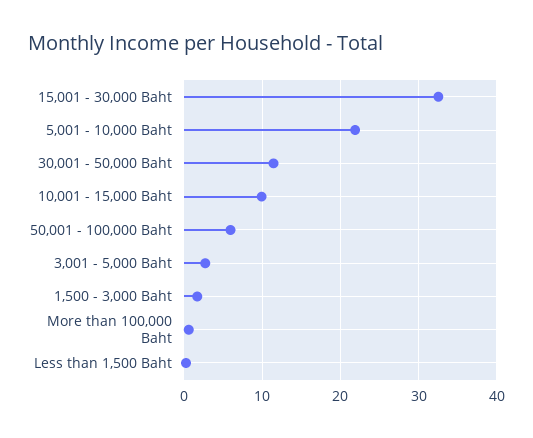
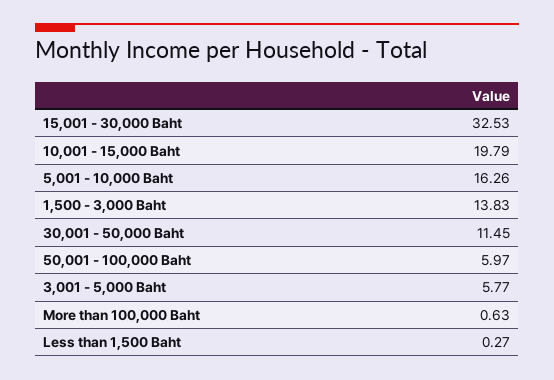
  {
    "15,001 - 30,000 Baht": 32.53,
-   "5,001 - 10,000 Baht": 22,
+   "5,001 - 10,000 Baht": 16.26,
    "30,001 - 50,000 Baht": 11.45,
-   "10,001 - 15,000 Baht": 10,
+   "10,001 - 15,000 Baht": 19.79,
    "50,001 - 100,000 Baht": 5.97,
-   "3,001 - 5,000 Baht": 3,
+   "3,001 - 5,000 Baht": 5.77,
-   "1,500 - 3,000 Baht": 2,
+   "1,500 - 3,000 Baht": 13.83,
    "More than 100,000 Baht": 0.63,
    "Less than 1,500 Baht": 0.27
  }

